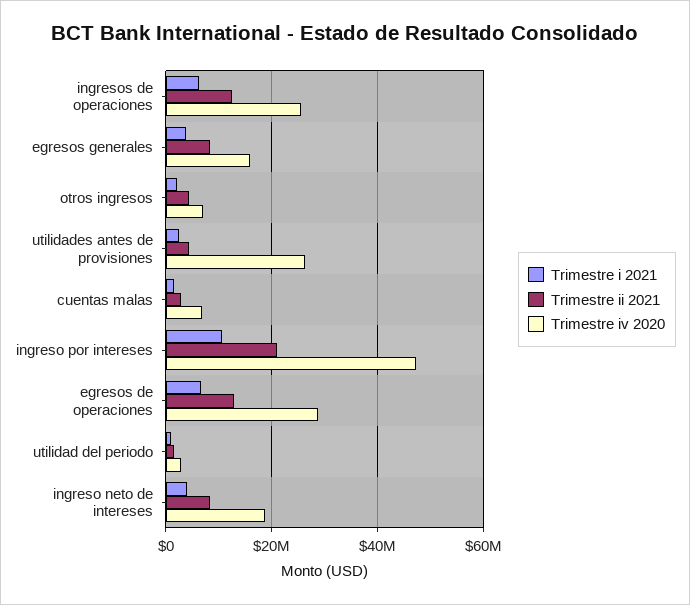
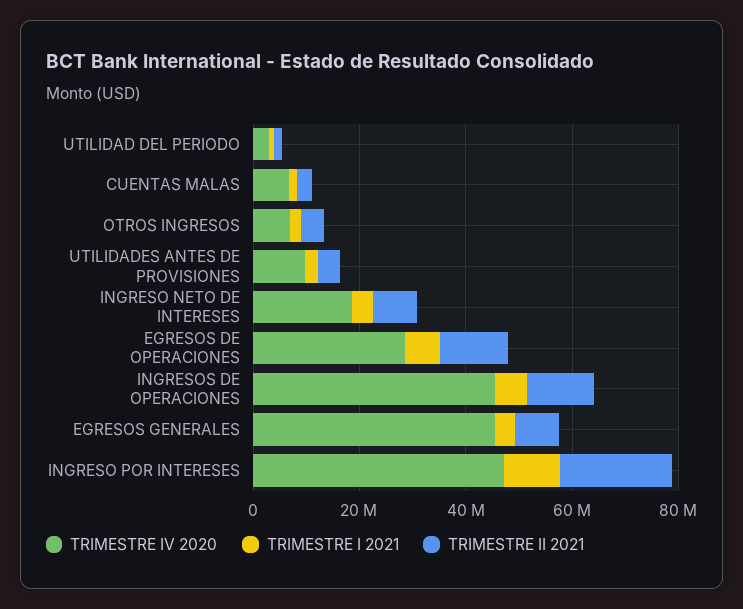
  {
    "Trimestre i 2021": {
      "ingresos de operaciones": 6000000,
      "egresos generales": 4000000,
      "otros ingresos": 2000000,
      "utilidades antes de provisiones": 2000000,
      "cuentas malas": 2000000,
      "ingreso por intereses": 10000000,
      "egresos de operaciones": 6000000,
      "utilidad del periodo": 0,
      "ingreso neto de intereses": 4000000
    },
    "Trimestre ii 2021": {
      "ingresos de operaciones": 12000000,
      "egresos generales": 8000000,
      "otros ingresos": 4000000,
      "utilidades antes de provisiones": 4000000,
      "cuentas malas": 2000000,
      "ingreso por intereses": 22000000,
      "egresos de operaciones": 12000000,
      "utilidad del periodo": 2000000,
      "ingreso neto de intereses": 8000000
    },
    "Trimestre iv 2020": {
-     "ingresos de operaciones": 26000000,
+     "ingresos de operaciones": 45000000,
-     "egresos generales": 16000000,
+     "egresos generales": 45000000,
      "otros ingresos": 6000000,
-     "utilidades antes de provisiones": 26000000,
+     "utilidades antes de provisiones": 10000000,
      "cuentas malas": 6000000,
      "ingreso por intereses": 48000000,
      "egresos de operaciones": 28000000,
      "utilidad del periodo": 2000000,
      "ingreso neto de intereses": 18000000
    }
  }

